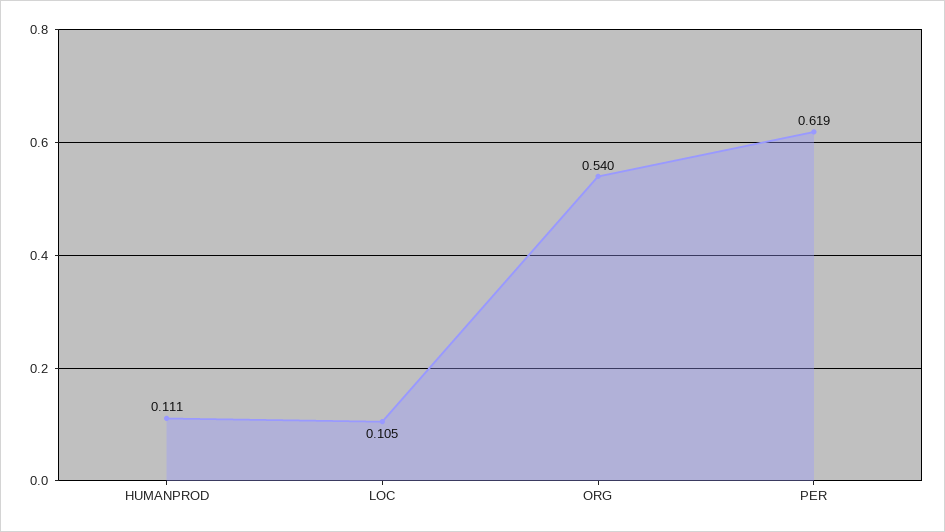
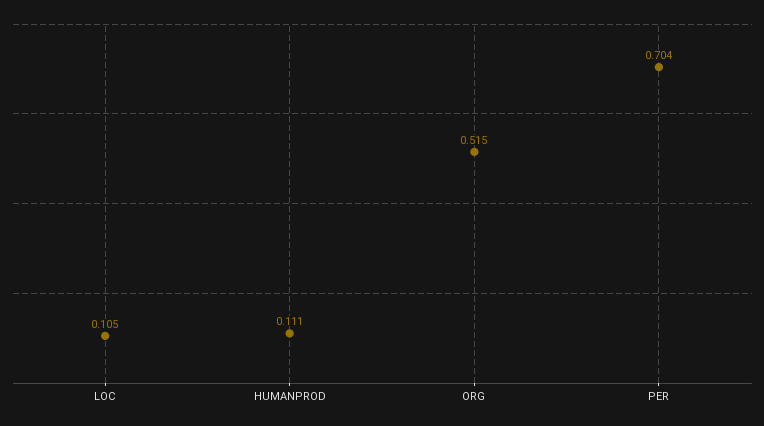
  {
    "HUMANPROD": 0.111,
    "LOC": 0.105,
-   "ORG": 0.54,
+   "ORG": 0.515,
-   "PER": 0.619
+   "PER": 0.704
  }

